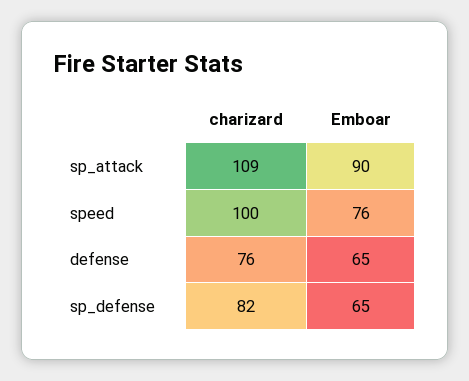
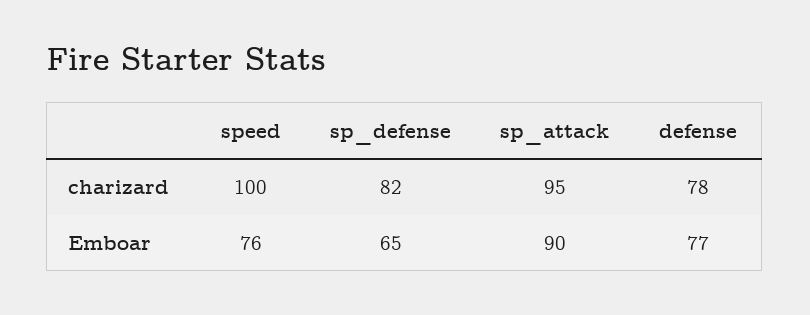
  {
    "charizard": {
-     "sp_attack": 109,
+     "sp_attack": 95,
      "speed": 100,
-     "defense": 76,
+     "defense": 78,
      "sp_defense": 82
    },
    "Emboar": {
      "sp_attack": 90,
      "speed": 76,
-     "defense": 65,
+     "defense": 77,
      "sp_defense": 65
    }
  }

